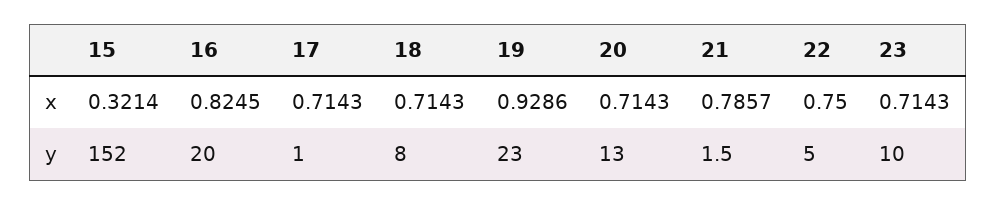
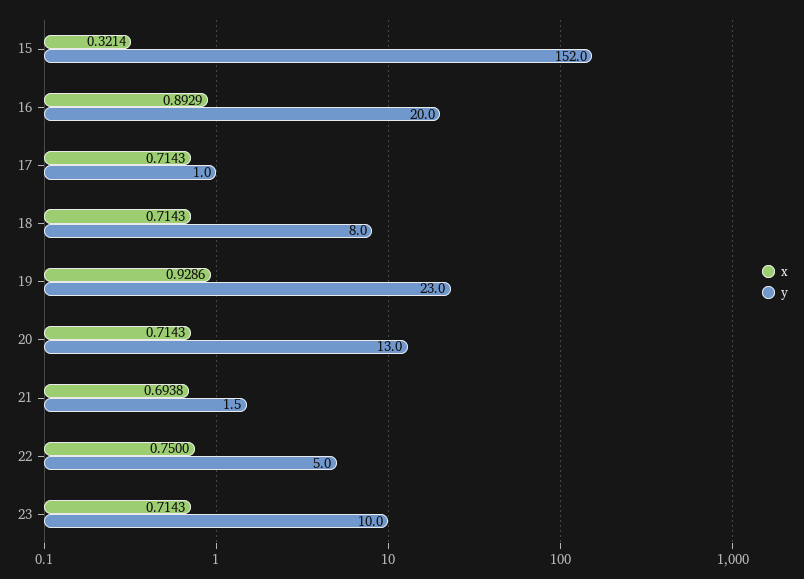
  {
    "x": {
      "15": 0.3214,
-     "16": 0.8245,
+     "16": 0.8929,
      "17": 0.7143,
      "18": 0.7143,
      "19": 0.9286,
      "20": 0.7143,
-     "21": 0.7857,
+     "21": 0.6938,
      "22": 0.75,
      "23": 0.7143
    },
    "y": {
      "15": 152,
      "16": 20,
      "17": 1,
      "18": 8,
      "19": 23,
      "20": 13,
      "21": 1.5,
      "22": 5,
      "23": 10
    }
  }

